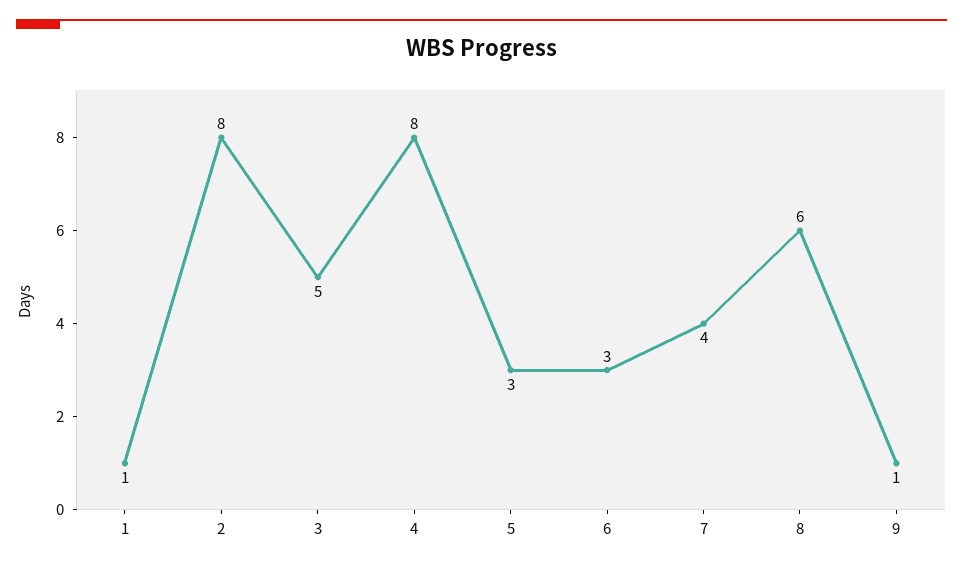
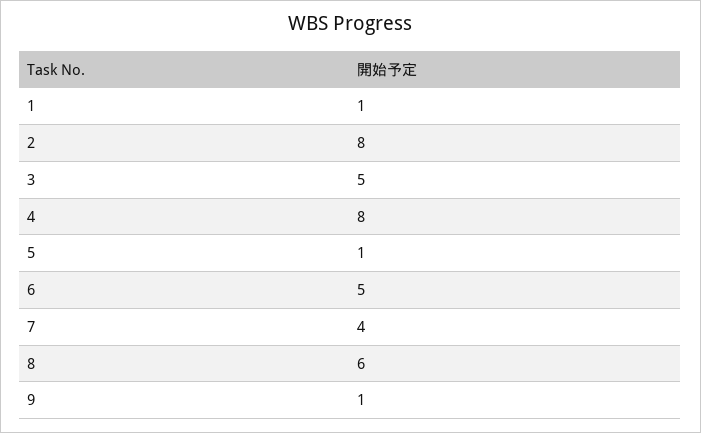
  {
    "1": 1,
    "2": 8,
    "3": 5,
    "4": 8,
-   "5": 3,
+   "5": 1,
-   "6": 3,
+   "6": 5,
    "7": 4,
    "8": 6,
    "9": 1
  }

